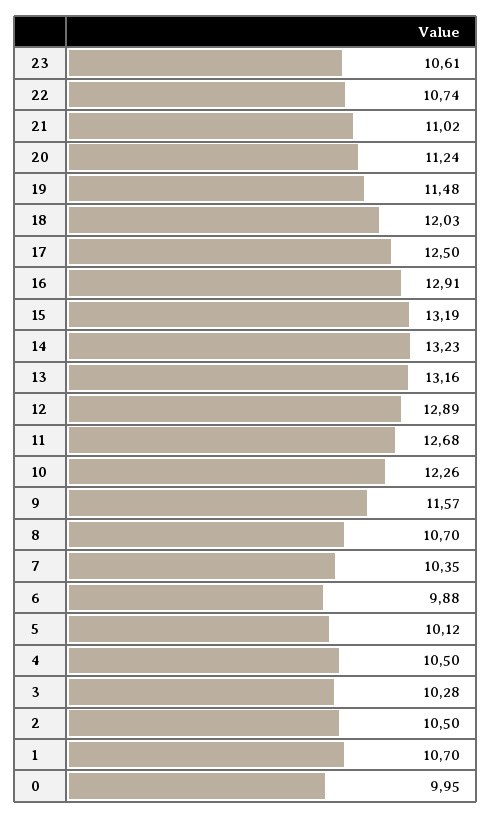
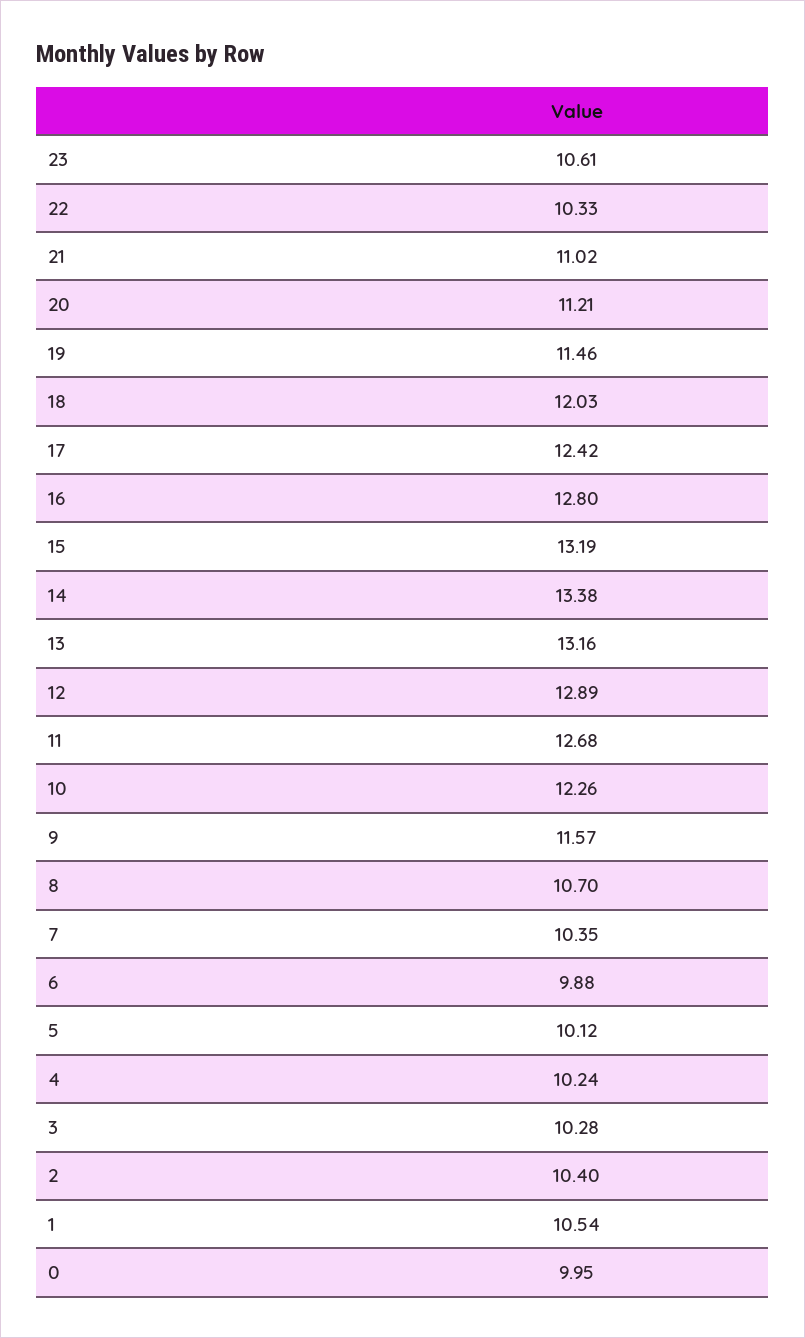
  {
    "23": 10.61,
-   "22": 10.74,
+   "22": 10.33,
    "21": 11.02,
-   "20": 11.24,
+   "20": 11.21,
-   "19": 11.48,
+   "19": 11.46,
    "18": 12.03,
-   "17": 12.5,
+   "17": 12.42,
-   "16": 12.91,
+   "16": 12.8,
    "15": 13.19,
-   "14": 13.23,
+   "14": 13.38,
    "13": 13.16,
    "12": 12.89,
    "11": 12.68,
    "10": 12.26,
    "9": 11.57,
    "8": 10.7,
    "7": 10.35,
    "6": 9.88,
    "5": 10.12,
-   "4": 10.5,
+   "4": 10.24,
    "3": 10.28,
-   "2": 10.5,
+   "2": 10.4,
-   "1": 10.7,
+   "1": 10.54,
    "0": 9.95
  }

